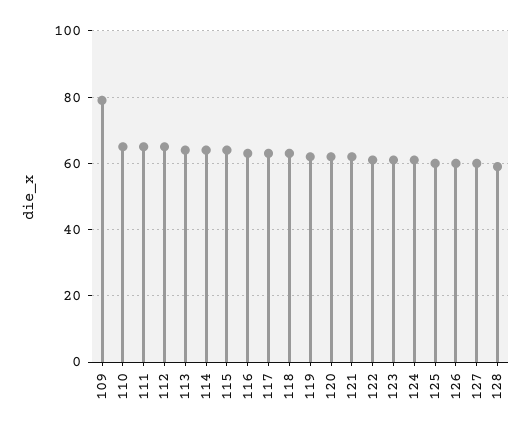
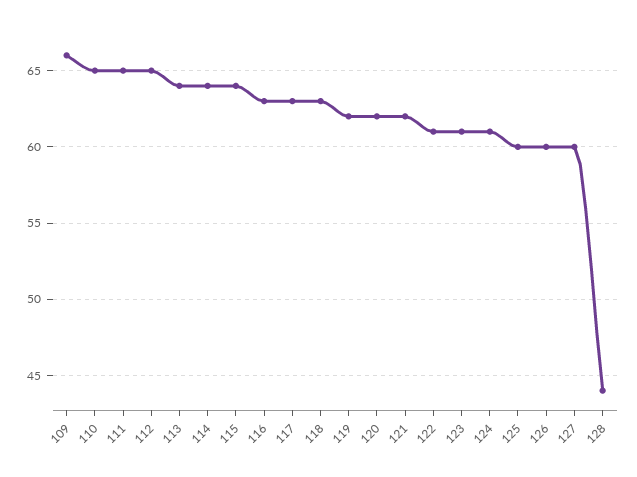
  {
-   "109": 80,
+   "109": 66,
    "110": 65,
    "111": 65,
    "112": 65,
    "113": 64,
    "114": 64,
    "115": 64,
    "116": 63,
    "117": 63,
    "118": 63,
    "119": 62,
    "120": 62,
    "121": 62,
    "122": 61,
    "123": 61,
    "124": 61,
    "125": 60,
    "126": 60,
    "127": 60,
-   "128": 60
+   "128": 44
  }

